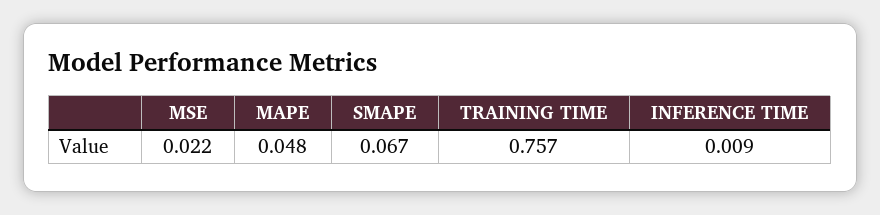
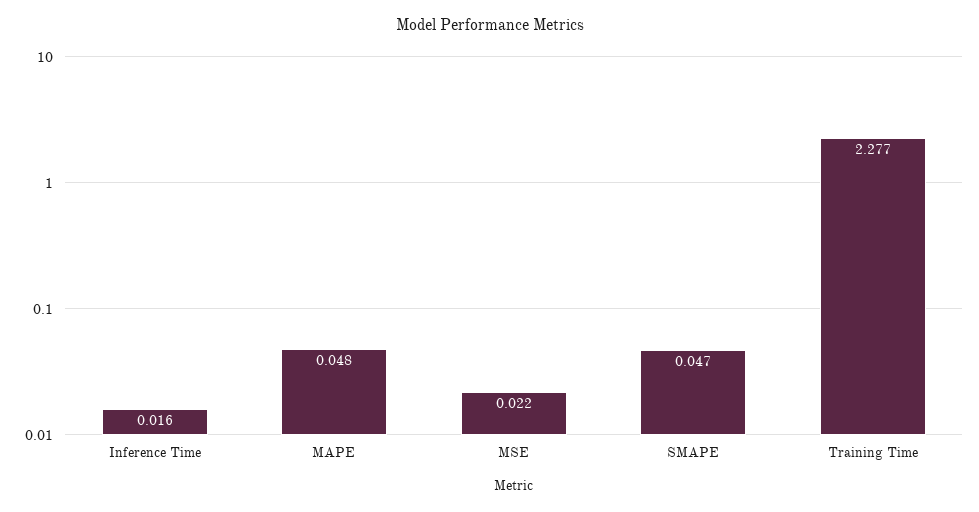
  {
    "MSE": 0.022,
    "MAPE": 0.048,
-   "SMAPE": 0.067,
+   "SMAPE": 0.047,
-   "TRAINING TIME": 0.757,
+   "TRAINING TIME": 2.277,
-   "INFERENCE TIME": 0.009
+   "INFERENCE TIME": 0.016
  }

